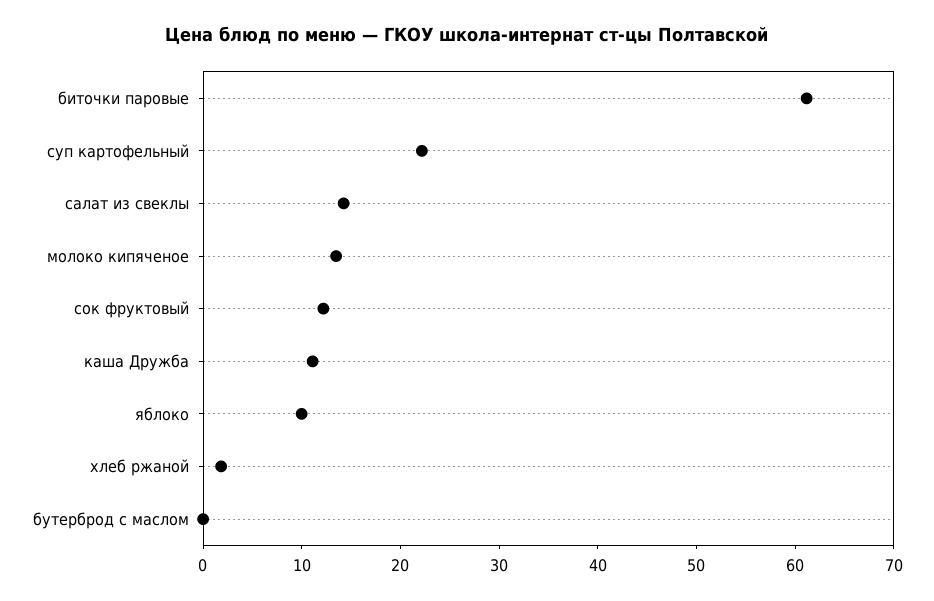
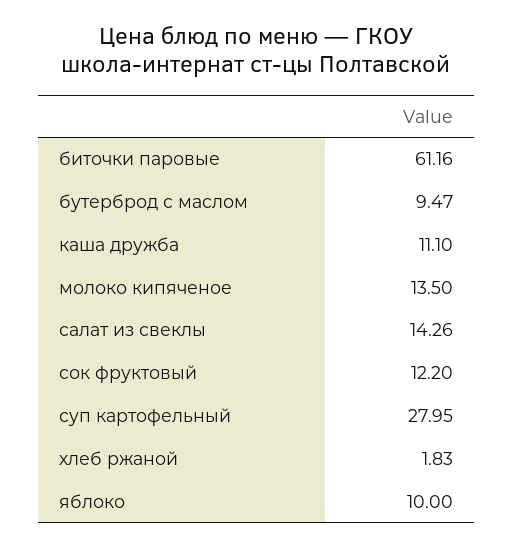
  {
    "биточки паровые": 61.16,
-   "суп картофельный": 22,
+   "суп картофельный": 27.95,
    "салат из свеклы": 14.26,
    "молоко кипяченое": 13.5,
    "сок фруктовый": 12.2,
    "каша Дружба": 11.1,
    "яблоко": 10,
    "хлеб ржаной": 1.83,
-   "бутерброд с маслом": 0
+   "бутерброд с маслом": 9.47
  }

